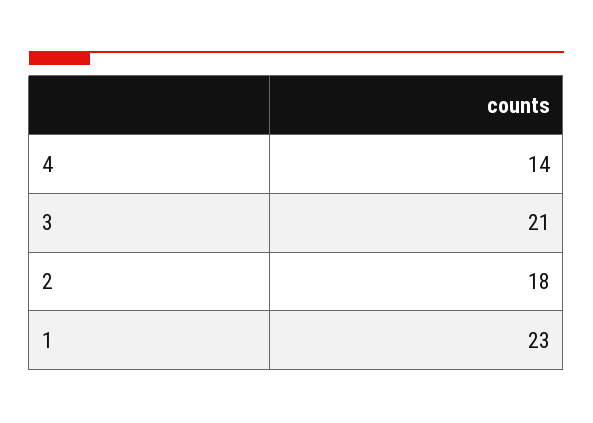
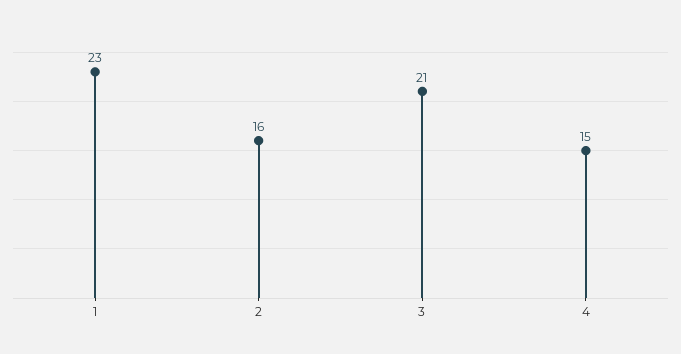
  {
-   "4": 14,
+   "4": 15,
    "3": 21,
-   "2": 18,
+   "2": 16,
    "1": 23
  }

